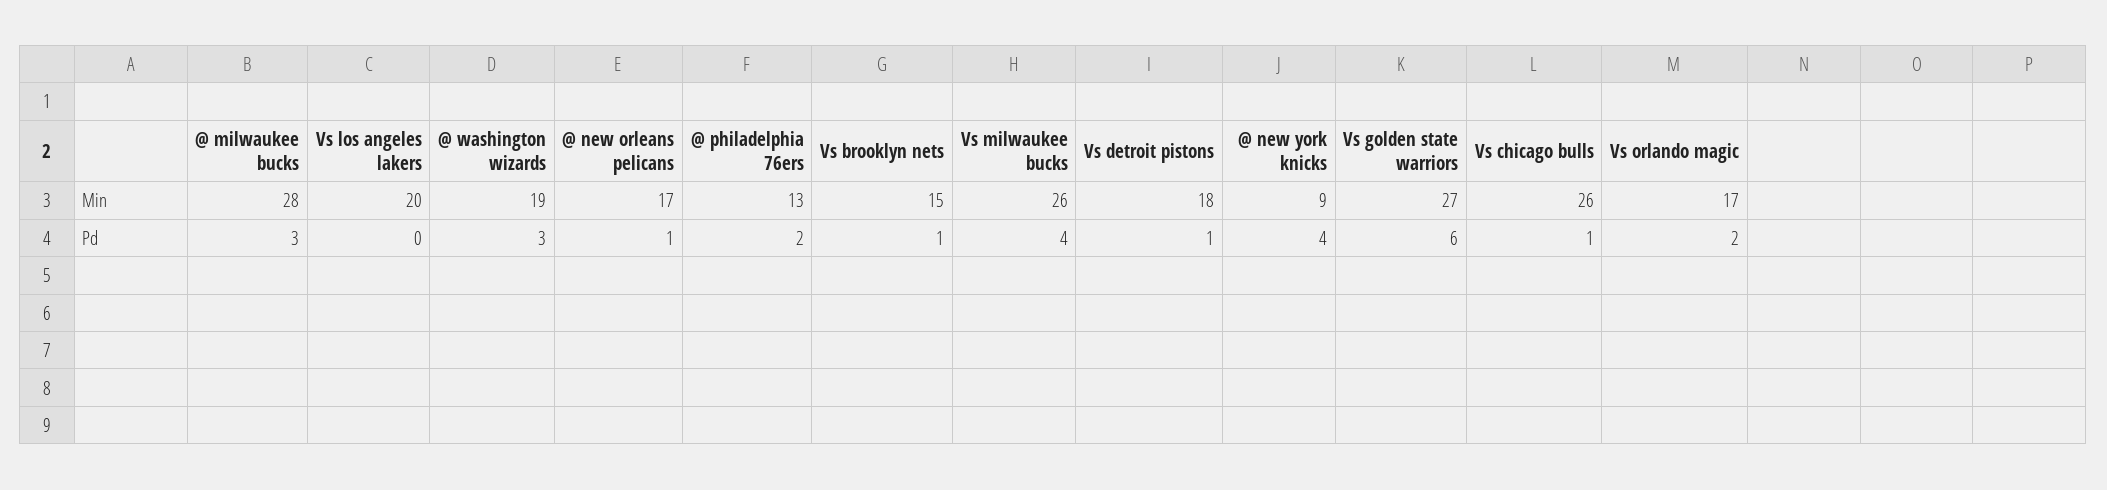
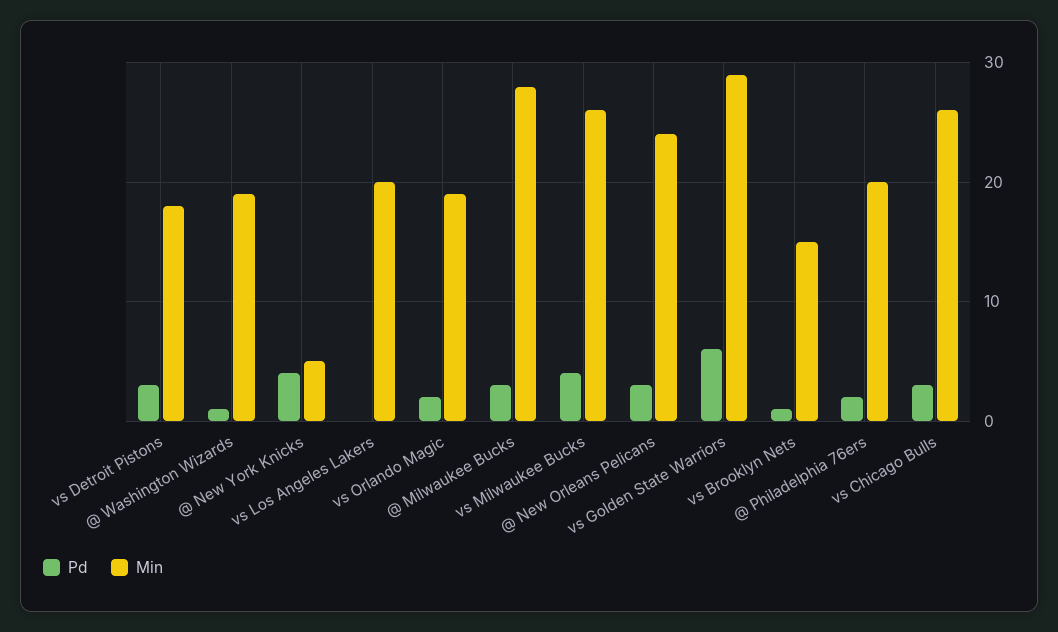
  {
    "Min": {
      "@ milwaukee bucks": 28,
      "Vs los angeles lakers": 20,
      "@ washington wizards": 19,
-     "@ new orleans pelicans": 17,
+     "@ new orleans pelicans": 24,
-     "@ philadelphia 76ers": 13,
+     "@ philadelphia 76ers": 20,
      "Vs brooklyn nets": 15,
      "Vs milwaukee bucks": 26,
      "Vs detroit pistons": 18,
-     "@ new york knicks": 9,
+     "@ new york knicks": 5,
-     "Vs golden state warriors": 27,
+     "Vs golden state warriors": 29,
      "Vs chicago bulls": 26,
-     "Vs orlando magic": 17
+     "Vs orlando magic": 19
    },
    "Pd": {
      "@ milwaukee bucks": 3,
      "Vs los angeles lakers": 0,
-     "@ washington wizards": 3,
+     "@ washington wizards": 1,
-     "@ new orleans pelicans": 1,
+     "@ new orleans pelicans": 3,
      "@ philadelphia 76ers": 2,
      "Vs brooklyn nets": 1,
      "Vs milwaukee bucks": 4,
-     "Vs detroit pistons": 1,
+     "Vs detroit pistons": 3,
      "@ new york knicks": 4,
      "Vs golden state warriors": 6,
-     "Vs chicago bulls": 1,
+     "Vs chicago bulls": 3,
      "Vs orlando magic": 2
    }
  }

